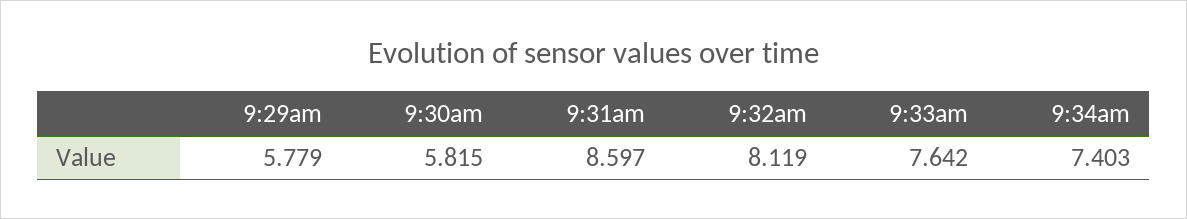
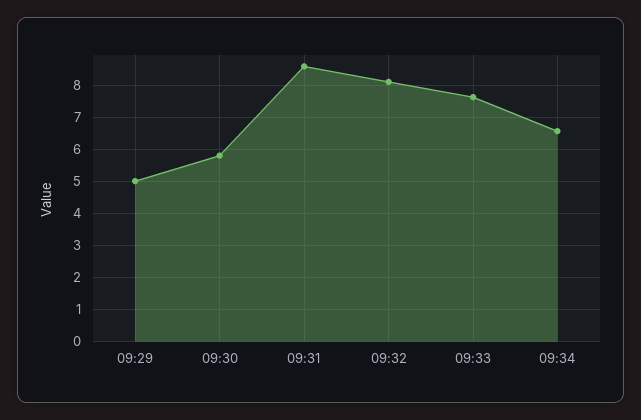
  {
-   "9:29am": 5.779,
+   "9:29am": 5,
    "9:30am": 5.815,
    "9:31am": 8.597,
    "9:32am": 8.119,
    "9:33am": 7.642,
-   "9:34am": 7.403
+   "9:34am": 6.6
  }

